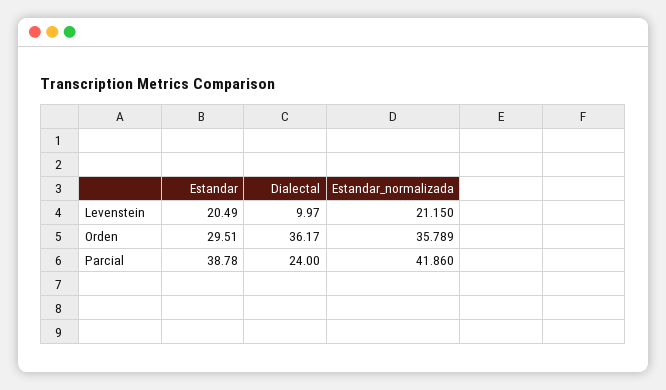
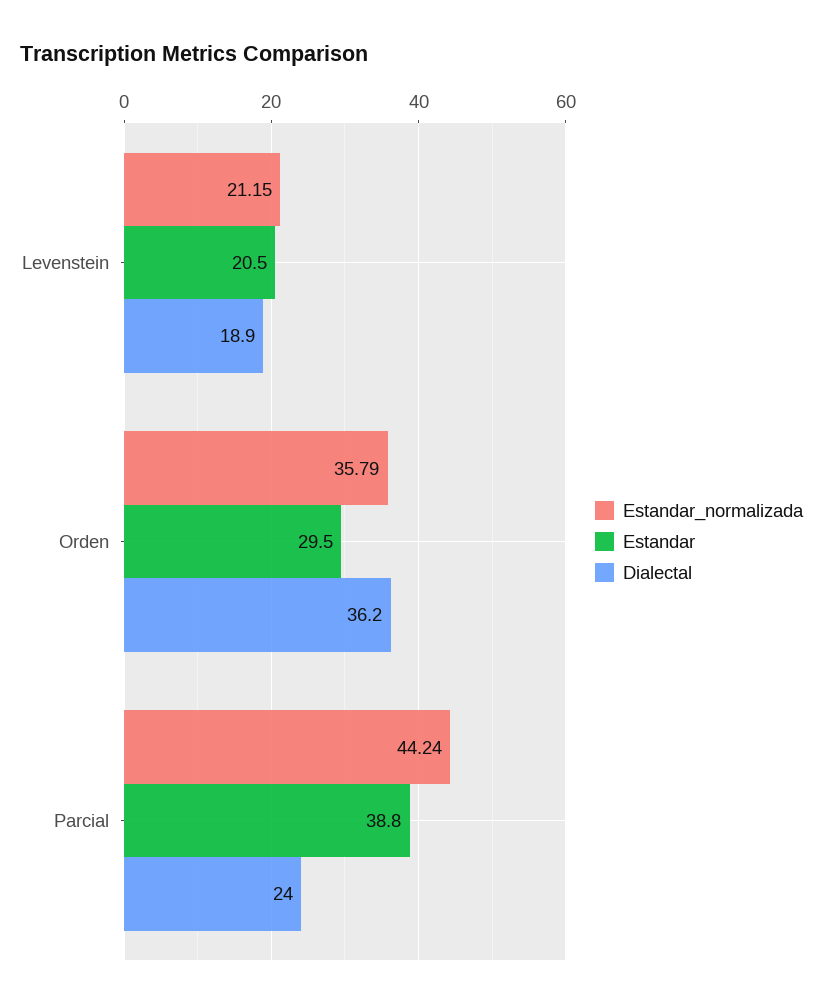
  {
    "Estandar": {
      "Levenstein": 20.49,
      "Orden": 29.51,
      "Parcial": 38.78
    },
    "Dialectal": {
-     "Levenstein": 9.97,
+     "Levenstein": 18.9,
      "Orden": 36.17,
      "Parcial": 24
    },
    "Estandar_normalizada": {
      "Levenstein": 21.15,
      "Orden": 35.789,
-     "Parcial": 41.86
+     "Parcial": 44.24
    }
  }

